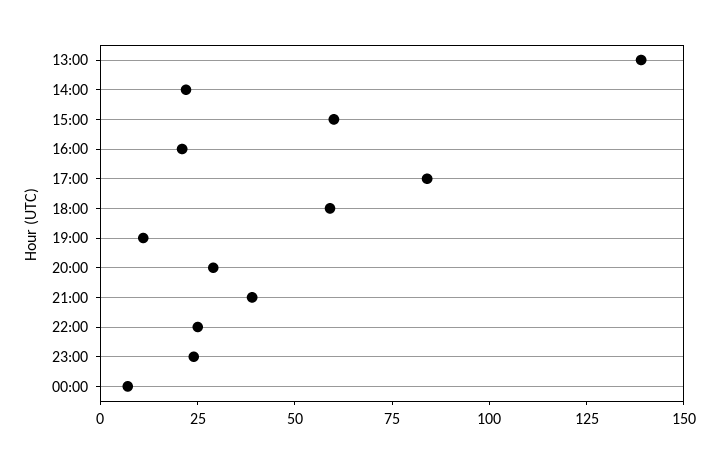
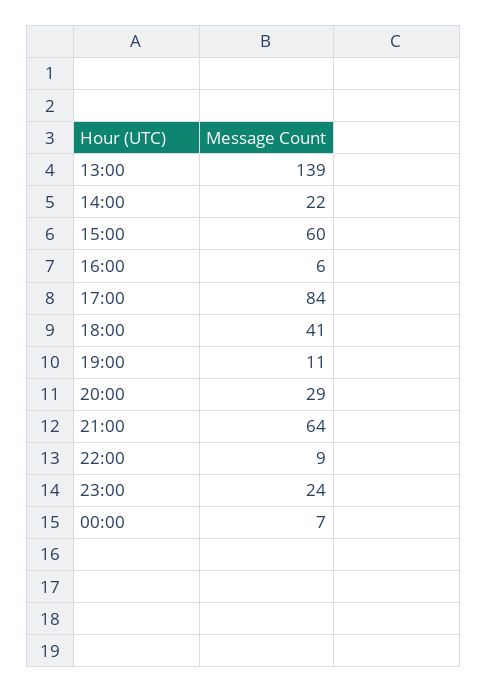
  {
    "13:00": 139,
    "14:00": 22,
    "15:00": 60,
-   "16:00": 20,
+   "16:00": 6,
    "17:00": 84,
-   "18:00": 60,
+   "18:00": 41,
    "19:00": 11,
    "20:00": 29,
-   "21:00": 40,
+   "21:00": 64,
-   "22:00": 25,
+   "22:00": 9,
    "23:00": 24,
    "00:00": 7
  }

